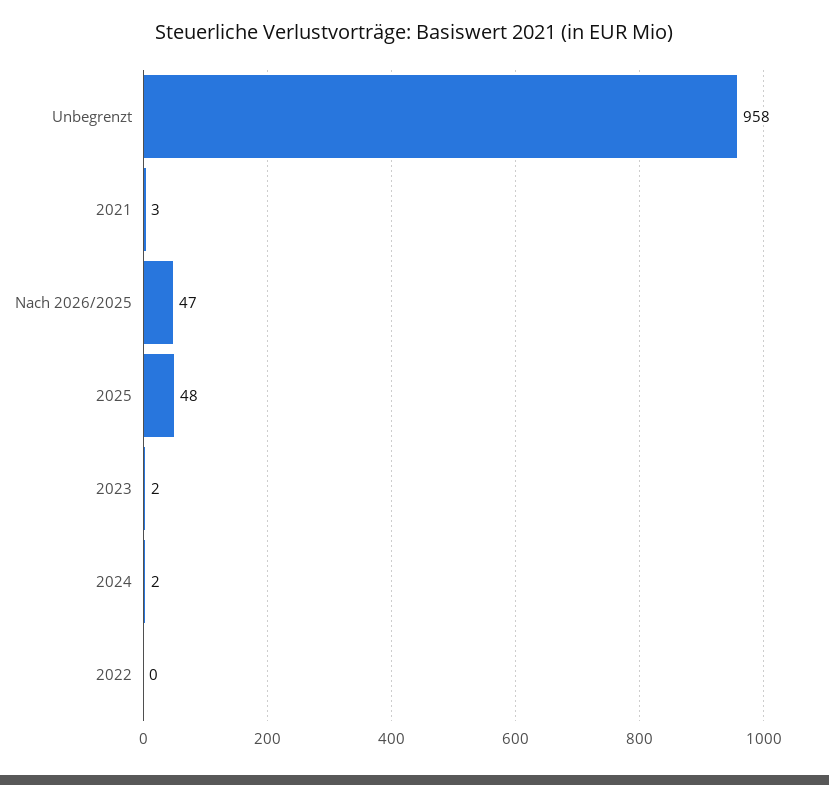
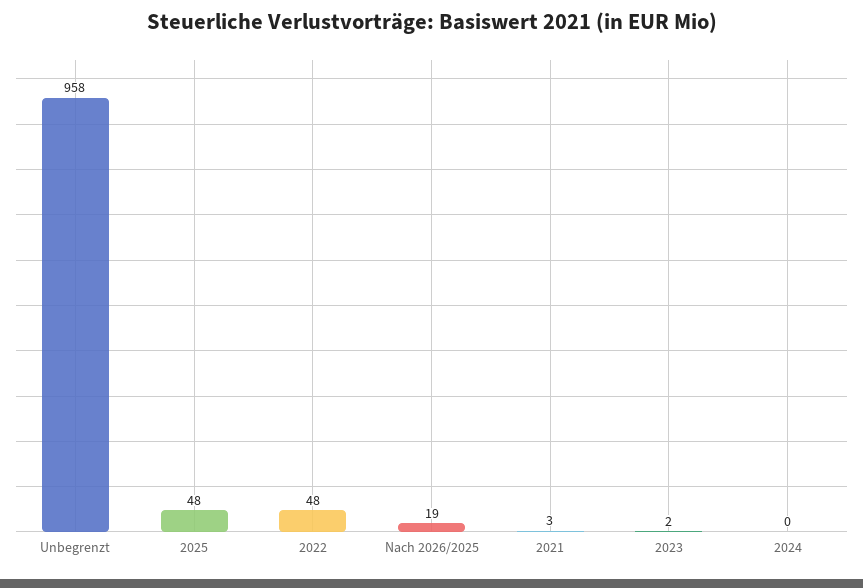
  {
    "Unbegrenzt": 958,
    "2021": 3,
-   "Nach 2026/2025": 47,
+   "Nach 2026/2025": 19,
    "2025": 48,
    "2023": 2,
-   "2024": 2,
+   "2024": 0,
-   "2022": 0
+   "2022": 48
  }

